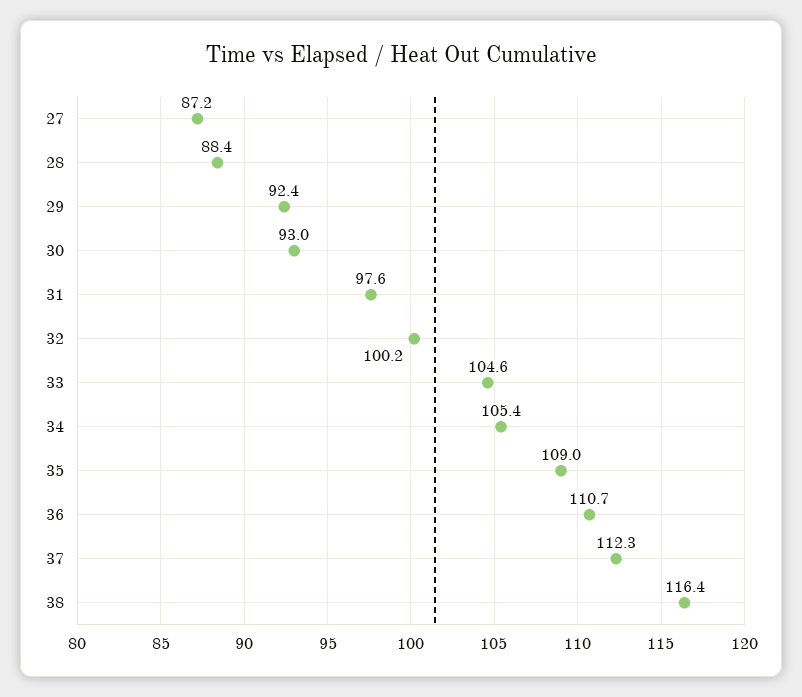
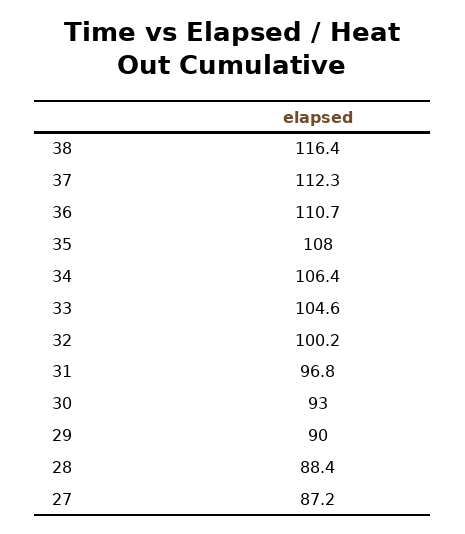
  {
    "27": 87.2,
    "28": 88.4,
-   "29": 92.4,
+   "29": 90,
    "30": 93,
-   "31": 97.6,
+   "31": 96.8,
    "32": 100.2,
    "33": 104.6,
-   "34": 105.4,
+   "34": 106.4,
-   "35": 109,
+   "35": 108,
    "36": 110.7,
    "37": 112.3,
    "38": 116.4
  }

